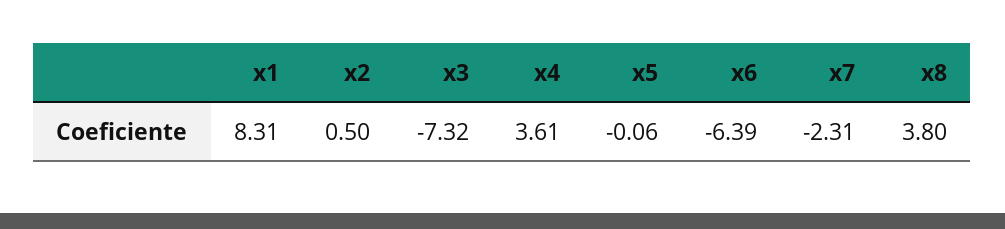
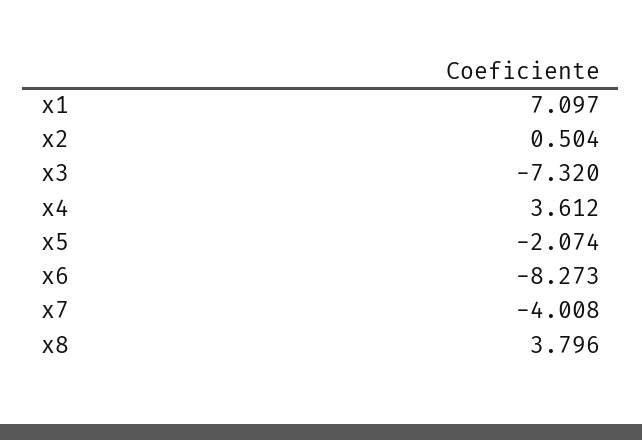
  {
-   "x1": 8.31,
+   "x1": 7.097,
    "x2": 0.504,
    "x3": -7.32,
    "x4": 3.612,
-   "x5": -0.06,
+   "x5": -2.074,
-   "x6": -6.39,
+   "x6": -8.273,
-   "x7": -2.31,
+   "x7": -4.008,
    "x8": 3.796
  }

